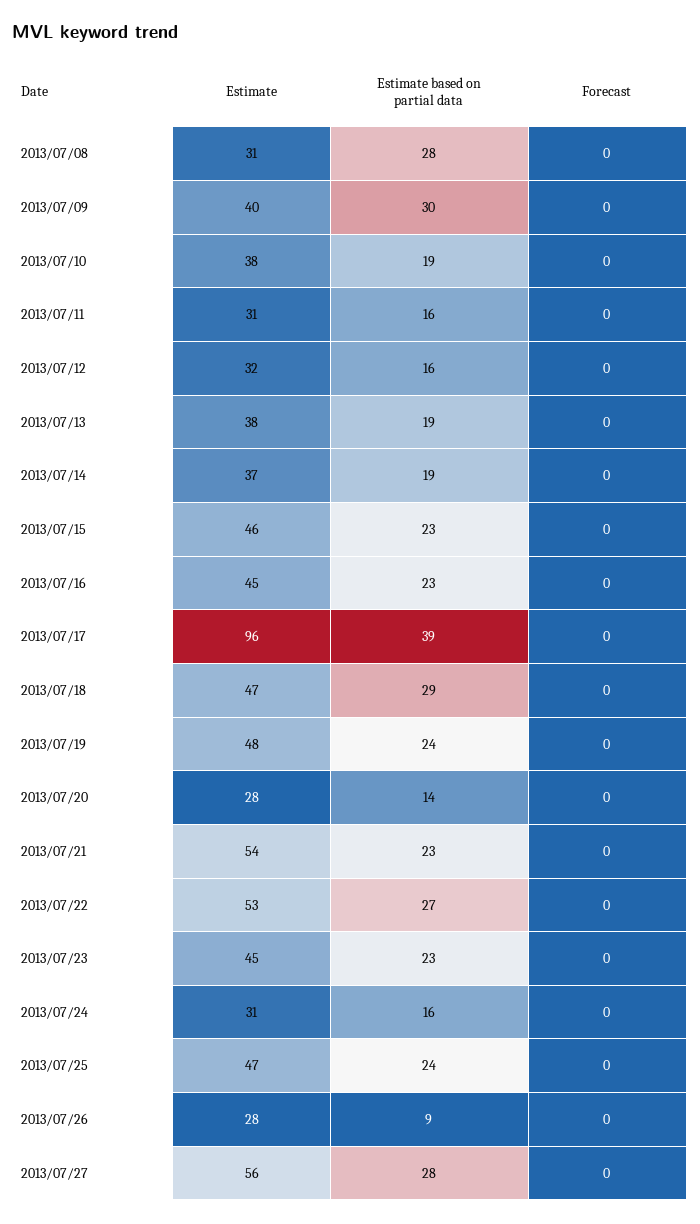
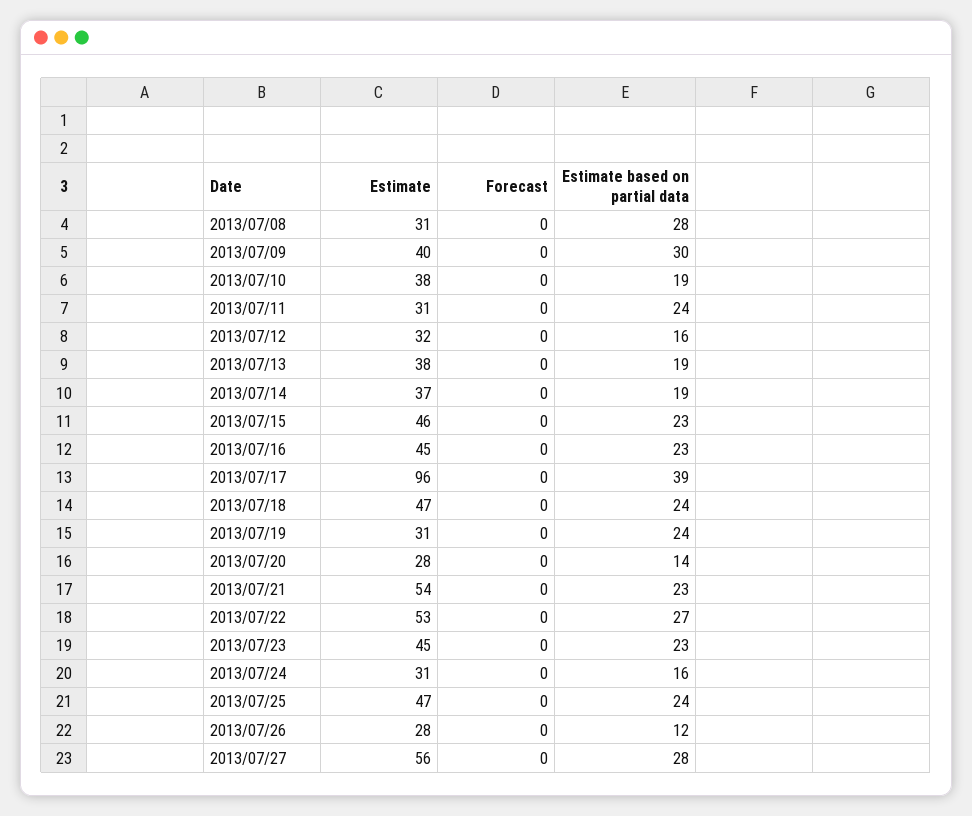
  {
    "Estimate": {
      "2013/07/08": 31,
      "2013/07/09": 40,
      "2013/07/10": 38,
      "2013/07/11": 31,
      "2013/07/12": 32,
      "2013/07/13": 38,
      "2013/07/14": 37,
      "2013/07/15": 46,
      "2013/07/16": 45,
      "2013/07/17": 96,
      "2013/07/18": 47,
-     "2013/07/19": 48,
+     "2013/07/19": 31,
      "2013/07/20": 28,
      "2013/07/21": 54,
      "2013/07/22": 53,
      "2013/07/23": 45,
      "2013/07/24": 31,
      "2013/07/25": 47,
      "2013/07/26": 28,
      "2013/07/27": 56
    },
    "Estimate based on partial data": {
      "2013/07/08": 28,
      "2013/07/09": 30,
      "2013/07/10": 19,
-     "2013/07/11": 16,
+     "2013/07/11": 24,
      "2013/07/12": 16,
      "2013/07/13": 19,
      "2013/07/14": 19,
      "2013/07/15": 23,
      "2013/07/16": 23,
      "2013/07/17": 39,
-     "2013/07/18": 29,
+     "2013/07/18": 24,
      "2013/07/19": 24,
      "2013/07/20": 14,
      "2013/07/21": 23,
      "2013/07/22": 27,
      "2013/07/23": 23,
      "2013/07/24": 16,
      "2013/07/25": 24,
-     "2013/07/26": 9,
+     "2013/07/26": 12,
      "2013/07/27": 28
    },
    "Forecast": {
      "2013/07/08": 0,
      "2013/07/09": 0,
      "2013/07/10": 0,
      "2013/07/11": 0,
      "2013/07/12": 0,
      "2013/07/13": 0,
      "2013/07/14": 0,
      "2013/07/15": 0,
      "2013/07/16": 0,
      "2013/07/17": 0,
      "2013/07/18": 0,
      "2013/07/19": 0,
      "2013/07/20": 0,
      "2013/07/21": 0,
      "2013/07/22": 0,
      "2013/07/23": 0,
      "2013/07/24": 0,
      "2013/07/25": 0,
      "2013/07/26": 0,
      "2013/07/27": 0
    }
  }

